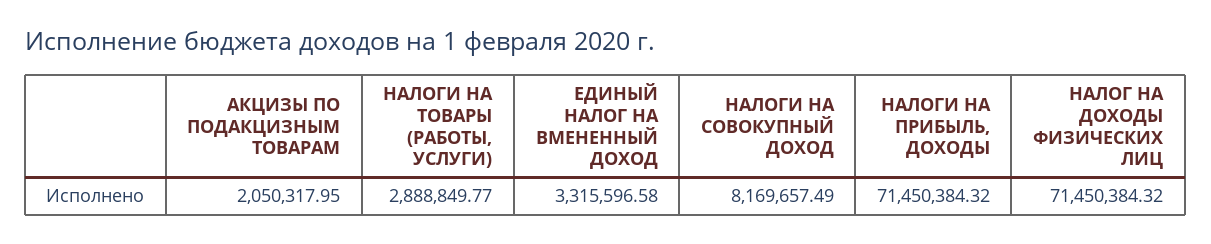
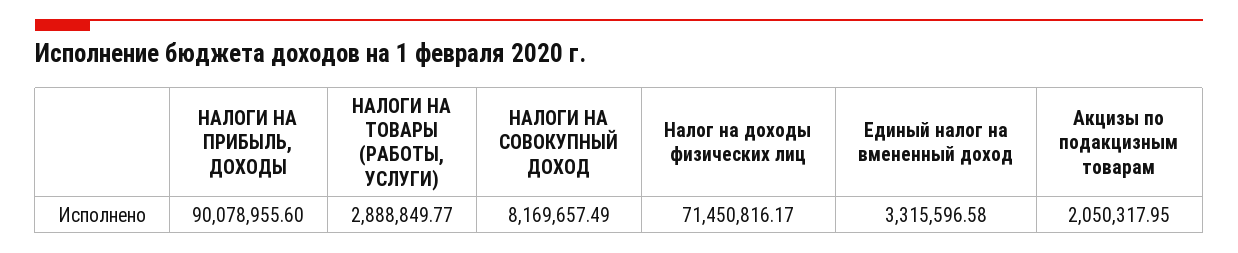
  {
    "АКЦИЗЫ ПО ПОДАКЦИЗНЫМ ТОВАРАМ": 2050317.95,
    "НАЛОГИ НА ТОВАРЫ (РАБОТЫ, УСЛУГИ)": 2888849.77,
    "ЕДИНЫЙ НАЛОГ НА ВМЕНЕННЫЙ ДОХОД": 3315596.58,
    "НАЛОГИ НА СОВОКУПНЫЙ ДОХОД": 8169657.49,
-   "НАЛОГИ НА ПРИБЫЛЬ, ДОХОДЫ": 71450384.32,
+   "НАЛОГИ НА ПРИБЫЛЬ, ДОХОДЫ": 90078955.6,
-   "НАЛОГ НА ДОХОДЫ ФИЗИЧЕСКИХ ЛИЦ": 71450384.32
+   "НАЛОГ НА ДОХОДЫ ФИЗИЧЕСКИХ ЛИЦ": 71450816.17
  }

